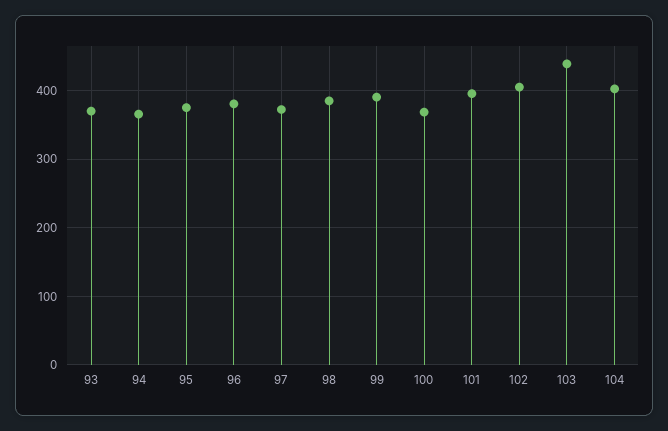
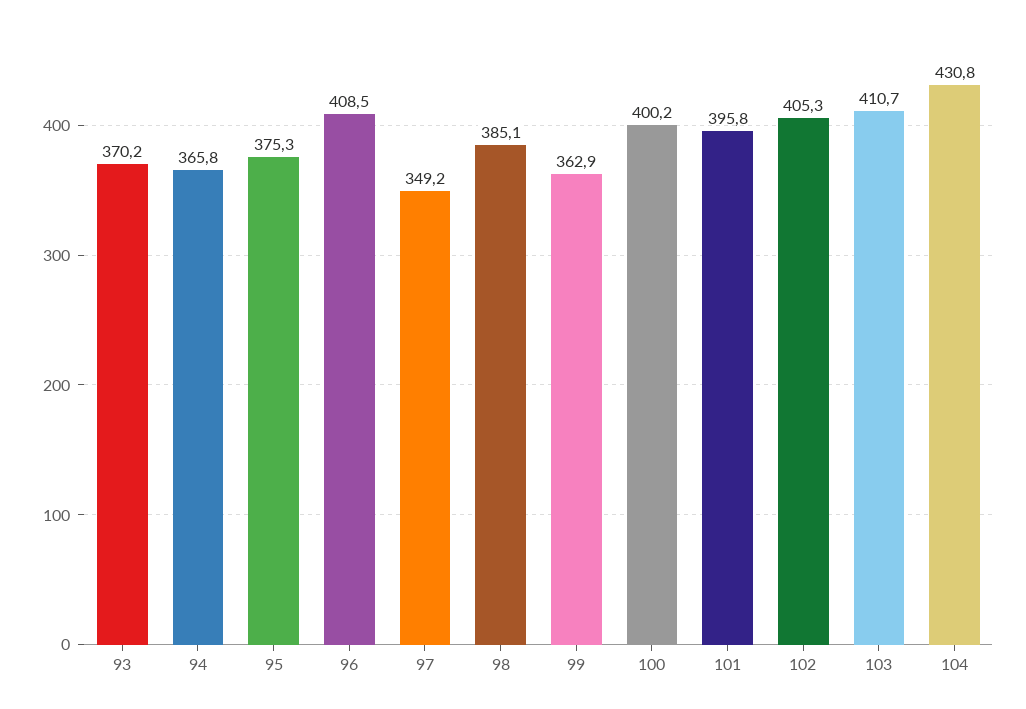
  {
    "93": 370.2,
    "94": 365.8,
    "95": 375.3,
-   "96": 380,
+   "96": 408.5,
-   "97": 370,
+   "97": 349.2,
    "98": 385.1,
-   "99": 390,
+   "99": 362.9,
-   "100": 370,
+   "100": 400.2,
    "101": 395.8,
    "102": 405.3,
-   "103": 440,
+   "103": 410.7,
-   "104": 400
+   "104": 430.8
  }

